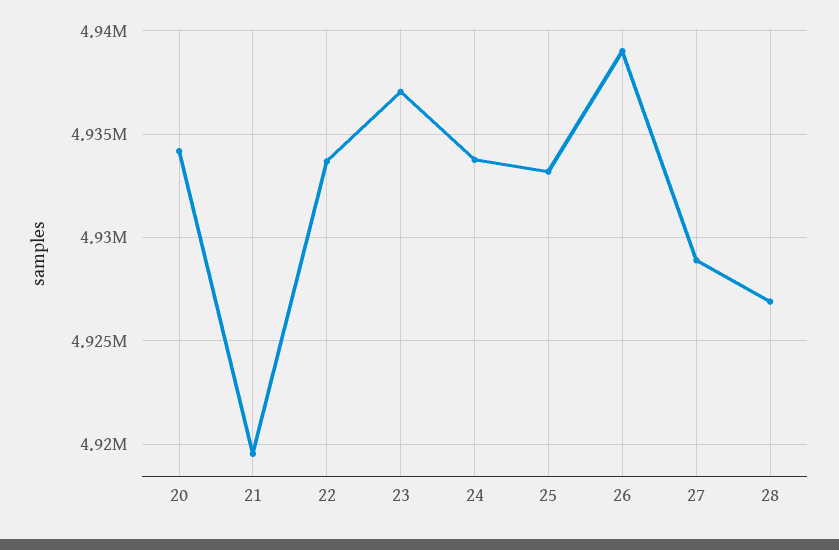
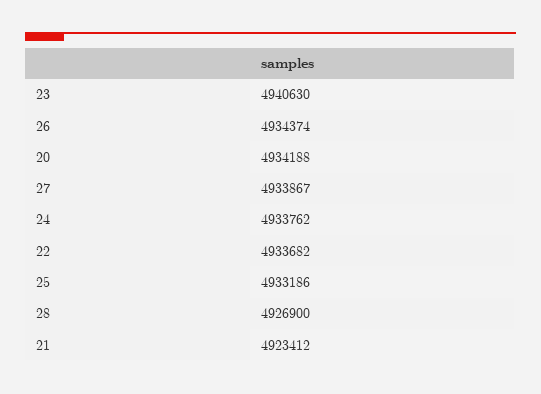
  {
    "20": 4934188,
-   "21": 4919500,
+   "21": 4923412,
    "22": 4933682,
-   "23": 4937000,
+   "23": 4940630,
    "24": 4933762,
    "25": 4933186,
-   "26": 4939000,
+   "26": 4934374,
-   "27": 4929000,
+   "27": 4933867,
    "28": 4926900
  }

